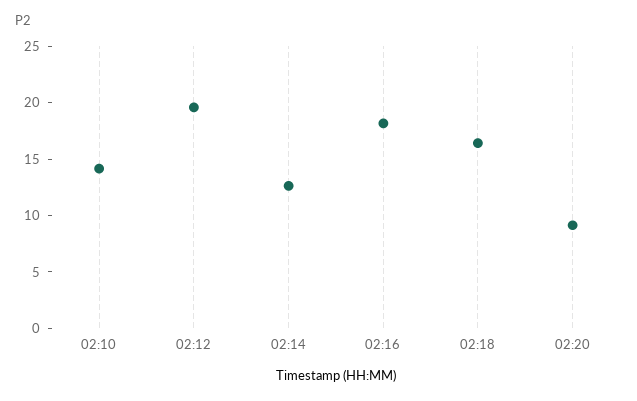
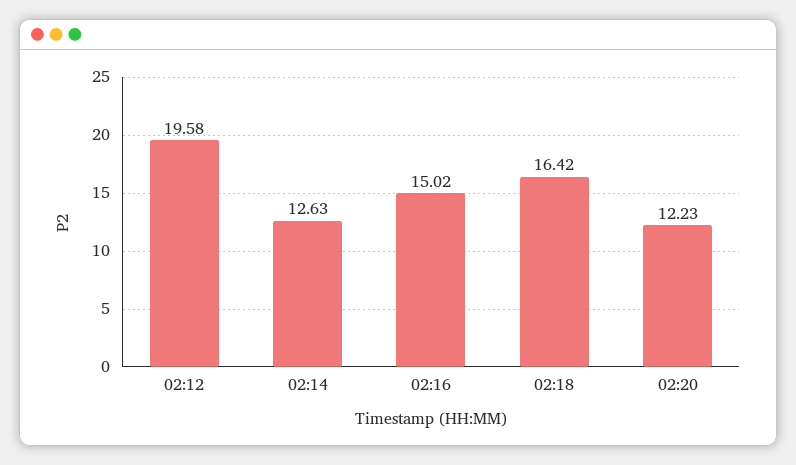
  {
-   "02:10": 14,
    "02:12": 19.58,
    "02:14": 12.63,
-   "02:16": 18,
+   "02:16": 15.02,
    "02:18": 16.42,
-   "02:20": 9
+   "02:20": 12.23
  }

